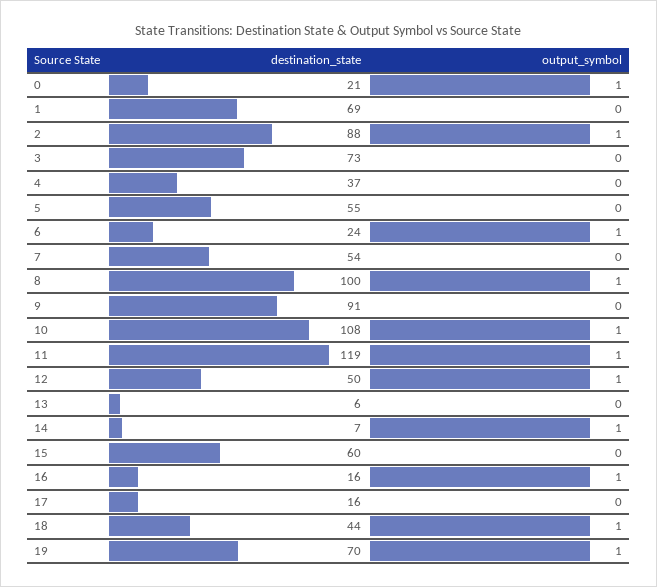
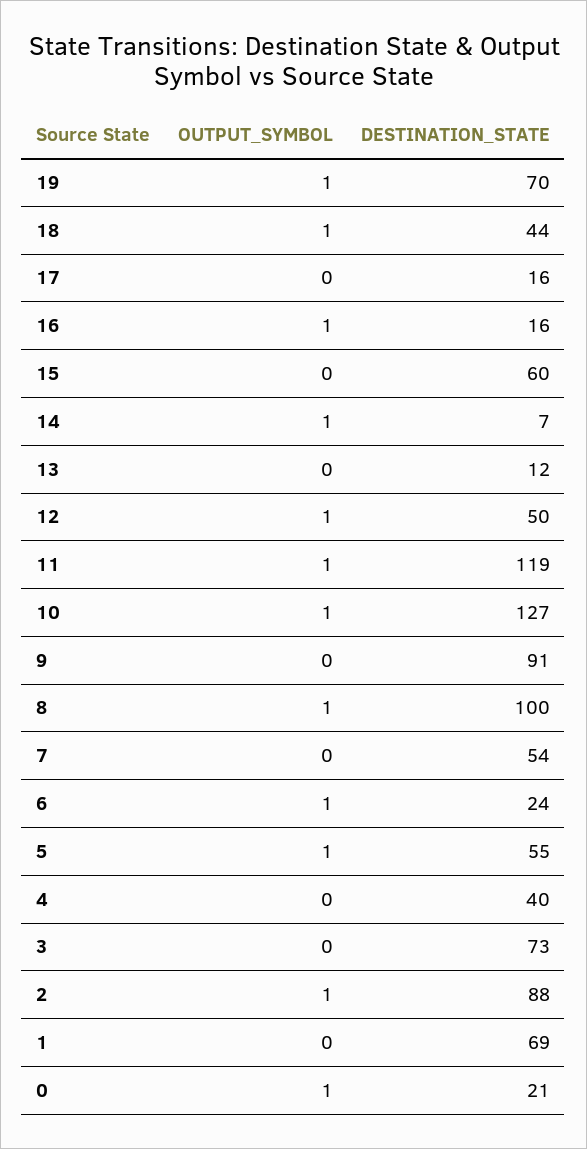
  {
    "destination_state": {
      "0": 21,
      "1": 69,
      "2": 88,
      "3": 73,
-     "4": 37,
+     "4": 40,
      "5": 55,
      "6": 24,
      "7": 54,
      "8": 100,
      "9": 91,
-     "10": 108,
+     "10": 127,
      "11": 119,
      "12": 50,
-     "13": 6,
+     "13": 12,
      "14": 7,
      "15": 60,
      "16": 16,
      "17": 16,
      "18": 44,
      "19": 70
    },
    "output_symbol": {
      "0": 1,
      "1": 0,
      "2": 1,
      "3": 0,
      "4": 0,
-     "5": 0,
+     "5": 1,
      "6": 1,
      "7": 0,
      "8": 1,
      "9": 0,
      "10": 1,
      "11": 1,
      "12": 1,
      "13": 0,
      "14": 1,
      "15": 0,
      "16": 1,
      "17": 0,
      "18": 1,
      "19": 1
    }
  }

